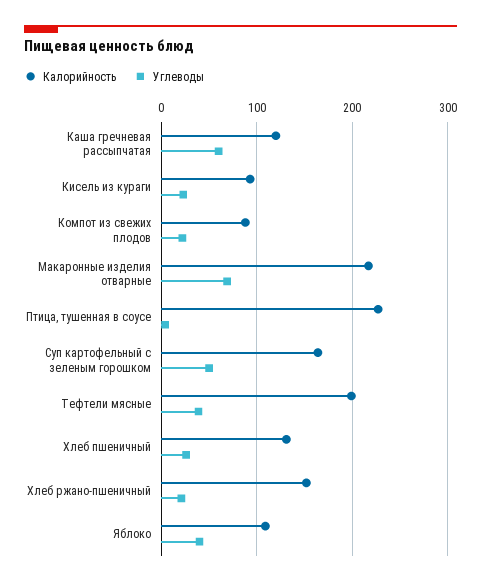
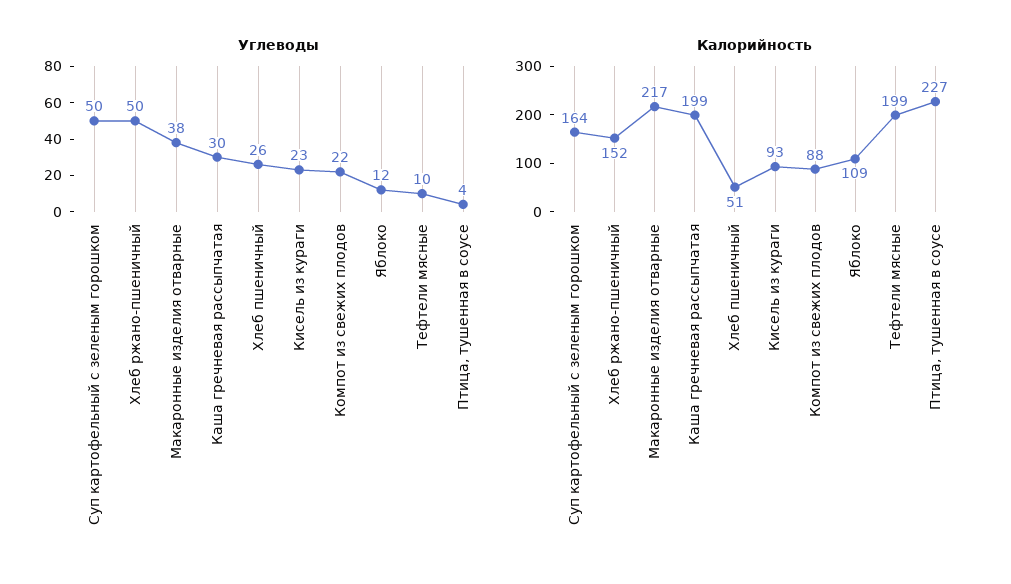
  {
    "Калорийность": {
-     "Каша гречневая рассыпчатая": 120,
+     "Каша гречневая рассыпчатая": 199,
      "Кисель из кураги": 93,
      "Компот из свежих плодов": 88,
      "Макаронные изделия отварные": 217,
      "Птица, тушенная в соусе": 227,
      "Суп картофельный с зеленым горошком": 164,
      "Тефтели мясные": 199,
-     "Хлеб пшеничный": 130,
+     "Хлеб пшеничный": 51,
      "Хлеб ржано-пшеничный": 152,
      "Яблоко": 109
    },
    "Углеводы": {
-     "Каша гречневая рассыпчатая": 60,
+     "Каша гречневая рассыпчатая": 30,
      "Кисель из кураги": 23,
      "Компот из свежих плодов": 22,
-     "Макаронные изделия отварные": 70,
+     "Макаронные изделия отварные": 38,
      "Птица, тушенная в соусе": 4,
      "Суп картофельный с зеленым горошком": 50,
-     "Тефтели мясные": 40,
+     "Тефтели мясные": 10,
      "Хлеб пшеничный": 26,
-     "Хлеб ржано-пшеничный": 20,
+     "Хлеб ржано-пшеничный": 50,
-     "Яблоко": 40
+     "Яблоко": 12
    }
  }

